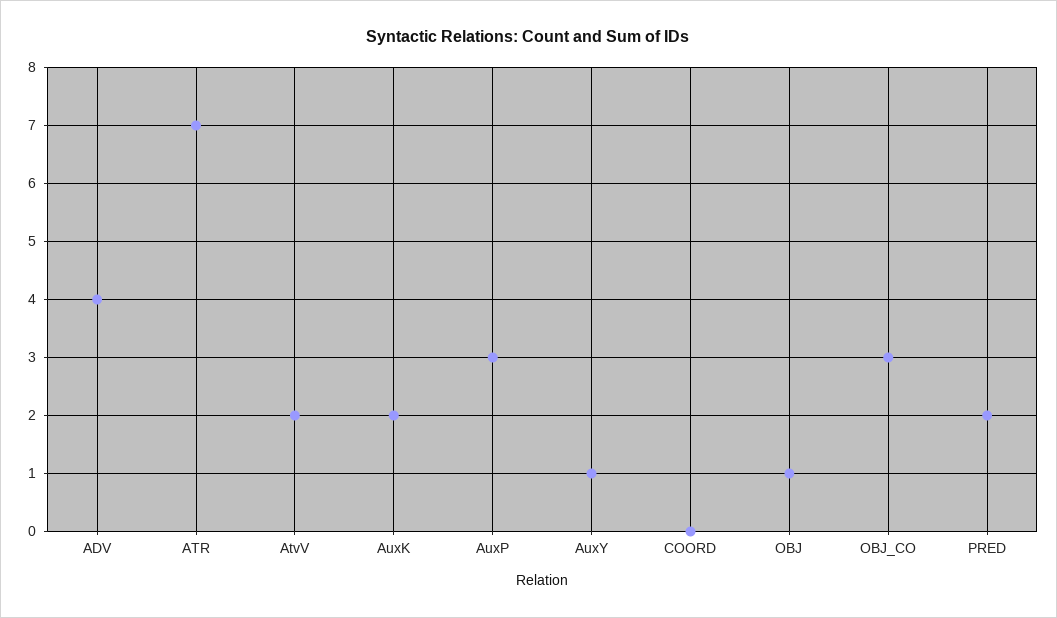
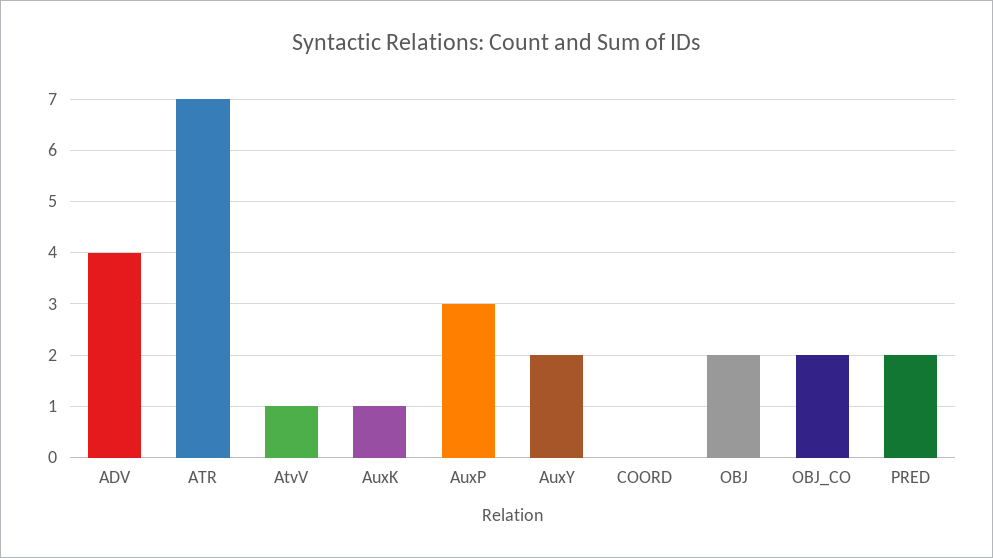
  {
    "ADV": 4,
    "ATR": 7,
-   "AtvV": 2,
+   "AtvV": 1,
-   "AuxK": 2,
+   "AuxK": 1,
    "AuxP": 3,
-   "AuxY": 1,
+   "AuxY": 2,
    "COORD": 0,
-   "OBJ": 1,
+   "OBJ": 2,
-   "OBJ_CO": 3,
+   "OBJ_CO": 2,
    "PRED": 2
  }

